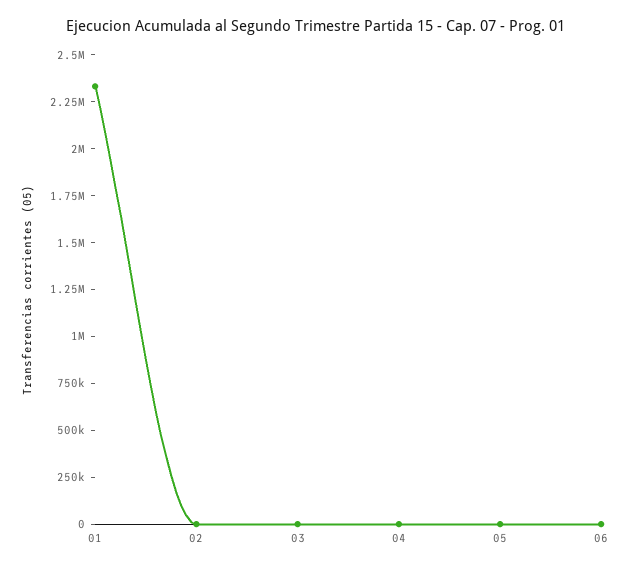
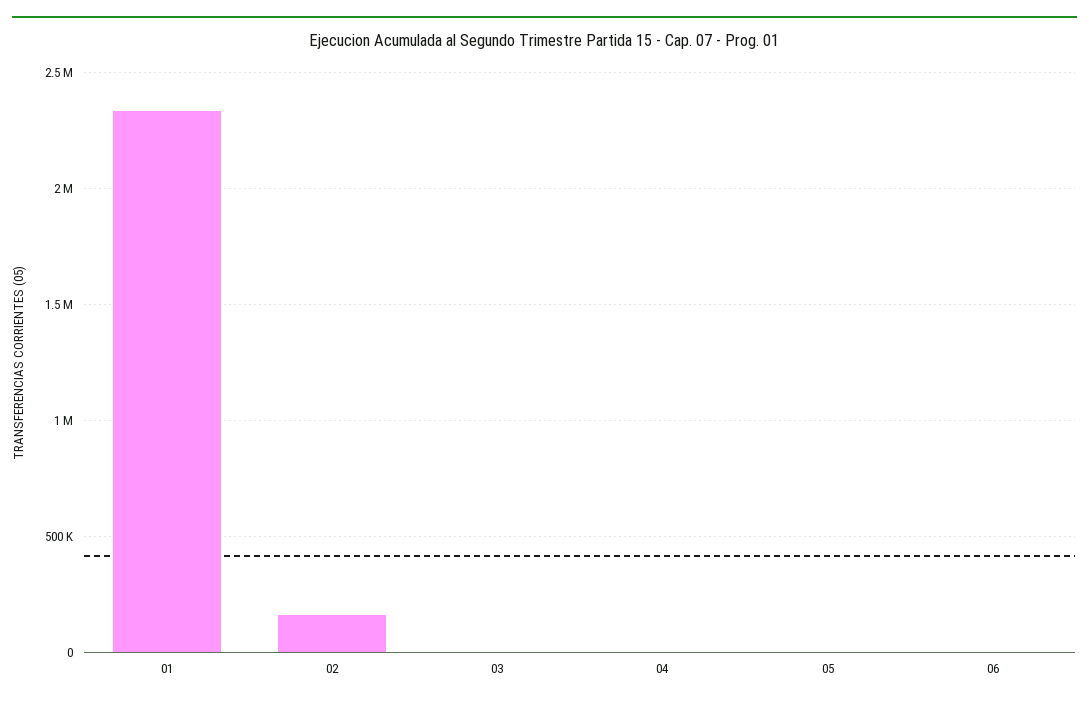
  {
    "01": 2350000,
-   "02": 0,
+   "02": 150000,
    "03": 0,
    "04": 0,
    "05": 0,
    "06": 0
  }

